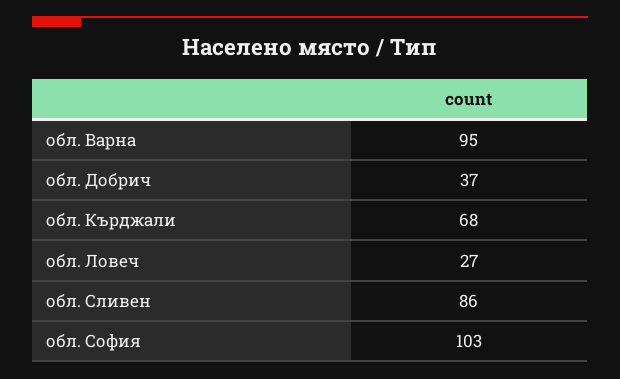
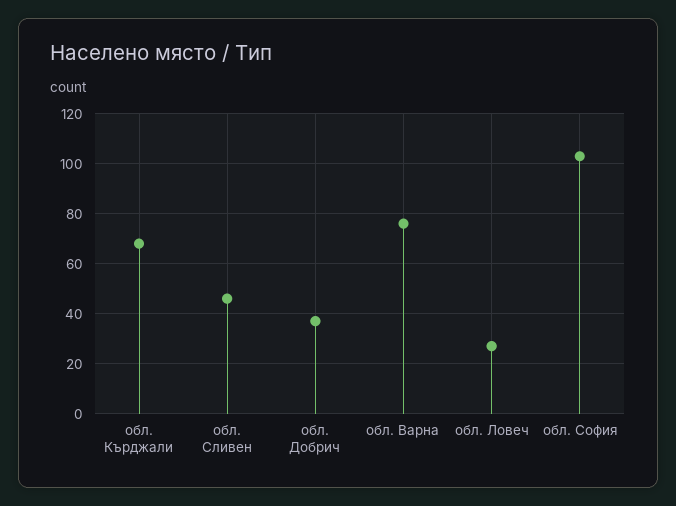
  {
-   "обл. Варна": 95,
+   "обл. Варна": 75,
    "обл. Добрич": 37,
    "обл. Кърджали": 68,
    "обл. Ловеч": 27,
-   "обл. Сливен": 86,
+   "обл. Сливен": 45,
    "обл. София": 103
  }

